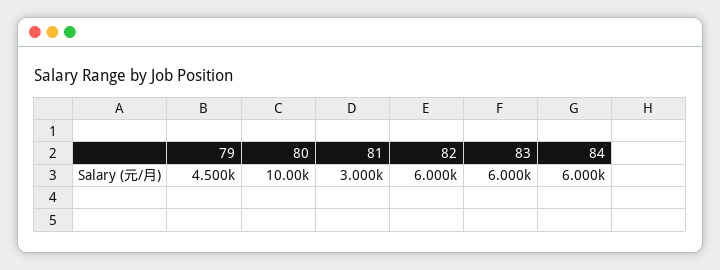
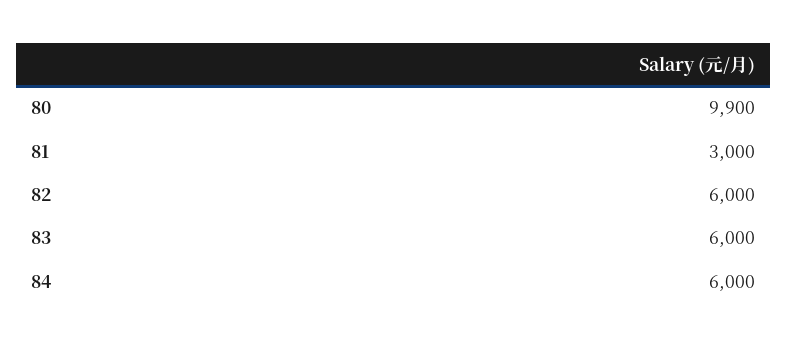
  {
-   "79": 4500,
-   "80": 10000,
+   "80": 9900,
    "81": 3000,
    "82": 6000,
    "83": 6000,
    "84": 6000
  }

